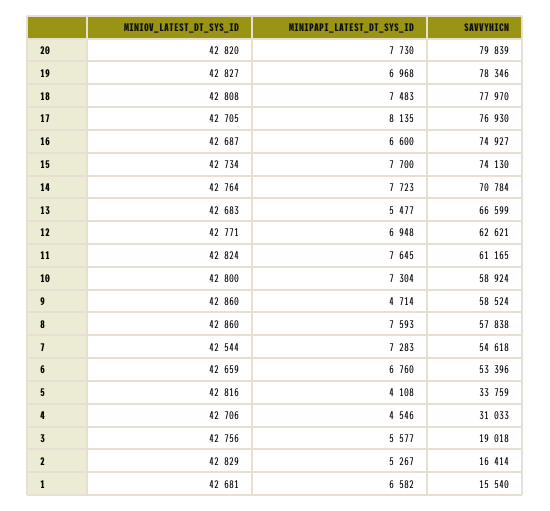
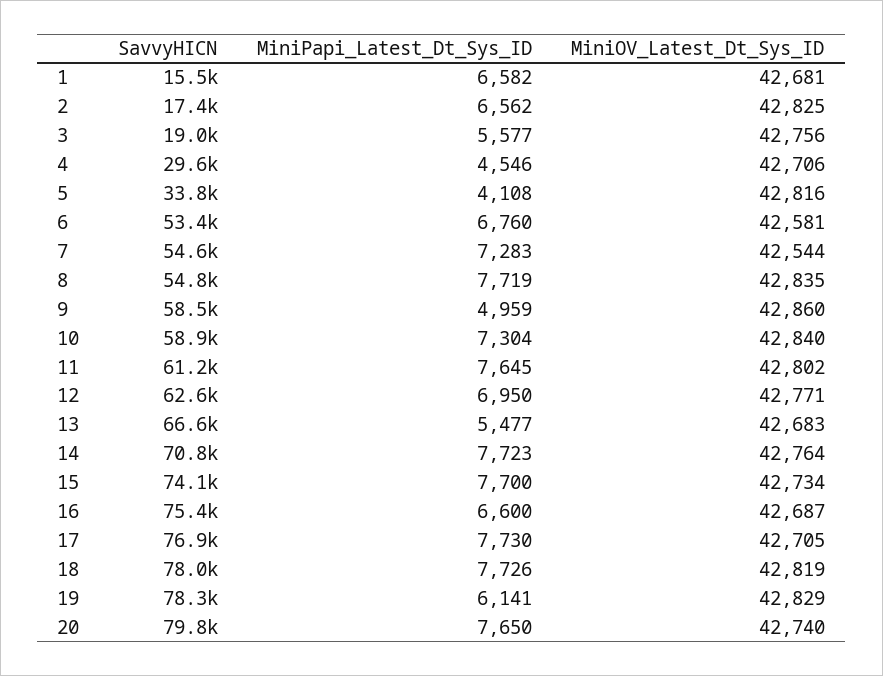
  {
    "MINIOV_LATEST_DT_SYS_ID": {
-     "20": 42820,
+     "20": 42740,
-     "19": 42827,
+     "19": 42829,
-     "18": 42808,
+     "18": 42819,
      "17": 42705,
      "16": 42687,
      "15": 42734,
      "14": 42764,
      "13": 42683,
      "12": 42771,
-     "11": 42824,
+     "11": 42802,
-     "10": 42800,
+     "10": 42840,
      "9": 42860,
-     "8": 42860,
+     "8": 42835,
      "7": 42544,
-     "6": 42659,
+     "6": 42581,
      "5": 42816,
      "4": 42706,
      "3": 42756,
-     "2": 42829,
+     "2": 42825,
      "1": 42681
    },
    "MINIPAPI_LATEST_DT_SYS_ID": {
-     "20": 7730,
+     "20": 7650,
-     "19": 6968,
+     "19": 6141,
-     "18": 7483,
+     "18": 7726,
-     "17": 8135,
+     "17": 7730,
      "16": 6600,
      "15": 7700,
      "14": 7723,
      "13": 5477,
-     "12": 6948,
+     "12": 6950,
      "11": 7645,
      "10": 7304,
-     "9": 4714,
+     "9": 4959,
-     "8": 7593,
+     "8": 7719,
      "7": 7283,
      "6": 6760,
      "5": 4108,
      "4": 4546,
      "3": 5577,
-     "2": 5267,
+     "2": 6562,
      "1": 6582
    },
    "SAVVYHICN": {
      "20": 79839,
      "19": 78346,
      "18": 77970,
      "17": 76930,
-     "16": 74927,
+     "16": 75400,
      "15": 74130,
      "14": 70784,
      "13": 66599,
      "12": 62621,
      "11": 61165,
      "10": 58924,
      "9": 58524,
-     "8": 57838,
+     "8": 54800,
      "7": 54618,
      "6": 53396,
      "5": 33759,
-     "4": 31033,
+     "4": 29600,
      "3": 19018,
-     "2": 16414,
+     "2": 17400,
      "1": 15540
    }
  }

